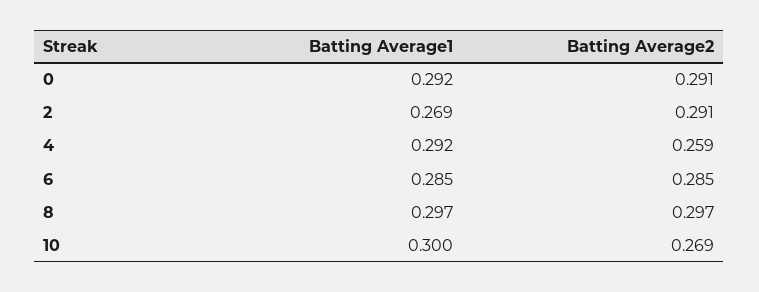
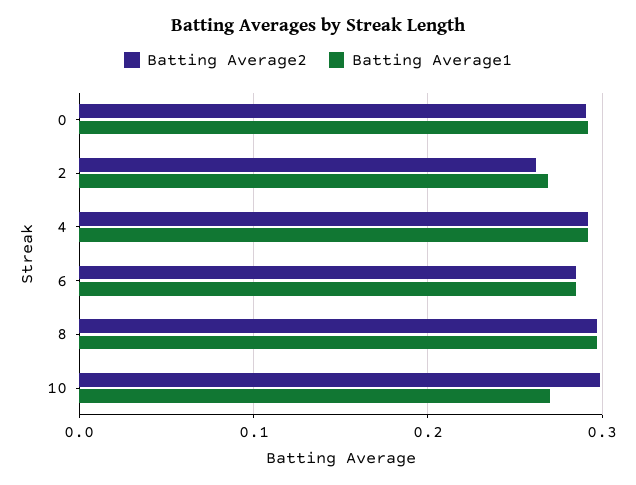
  {
    "Batting Average1": {
      "0": 0.292,
      "2": 0.269,
      "4": 0.292,
      "6": 0.285,
      "8": 0.297,
-     "10": 0.3
+     "10": 0.27
    },
    "Batting Average2": {
      "0": 0.291,
-     "2": 0.291,
+     "2": 0.26,
-     "4": 0.259,
+     "4": 0.29,
      "6": 0.285,
      "8": 0.297,
-     "10": 0.269
+     "10": 0.3
    }
  }

